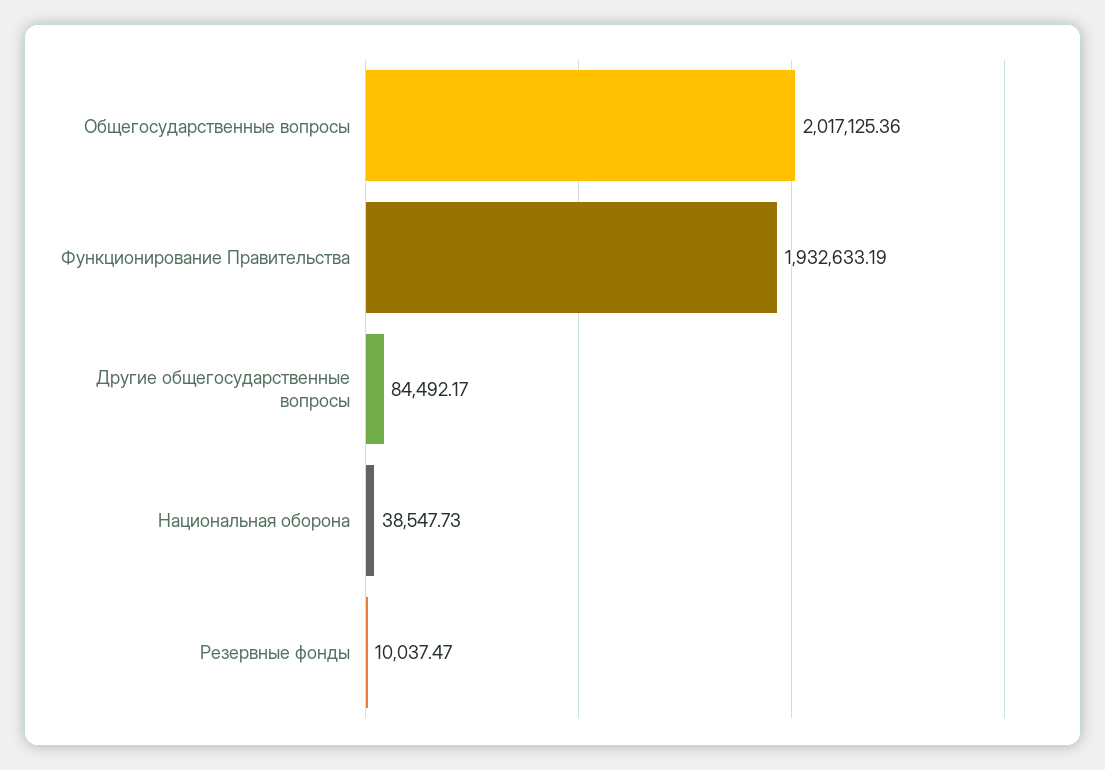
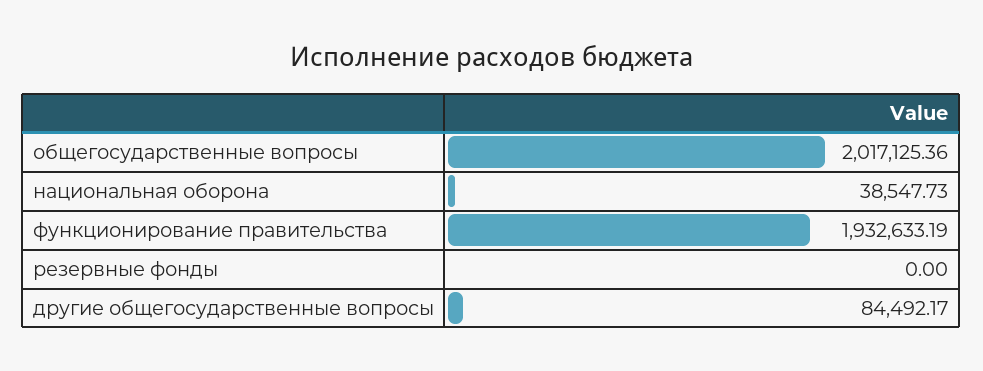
  {
    "Общегосударственные вопросы": 2017125.36,
    "Функционирование Правительства": 1932633.19,
    "Другие общегосударственные вопросы": 84492.17,
    "Национальная оборона": 38547.73,
-   "Резервные фонды": 10037.47
+   "Резервные фонды": 0
  }

